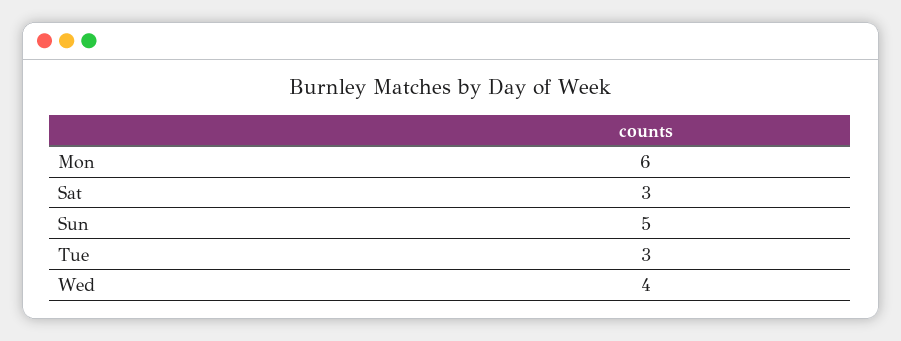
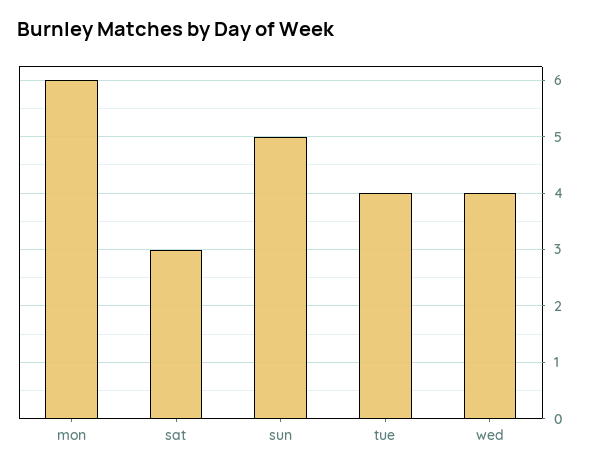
  {
    "Mon": 6,
    "Sat": 3,
    "Sun": 5,
-   "Tue": 3,
+   "Tue": 4,
    "Wed": 4
  }

